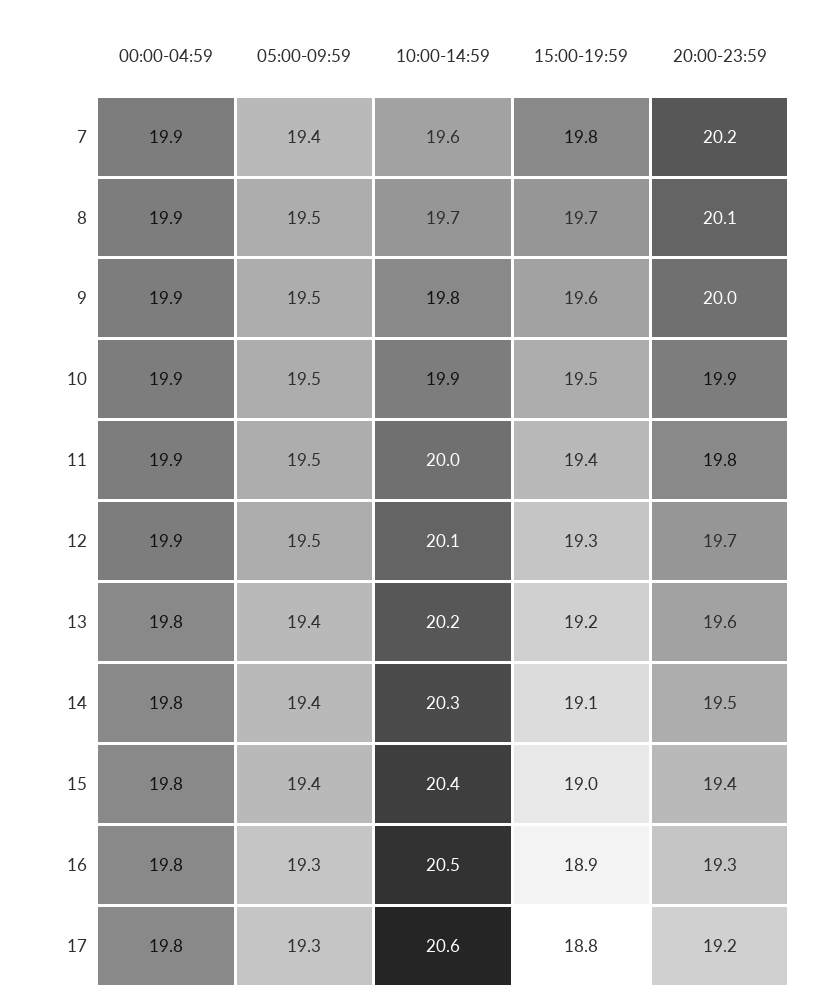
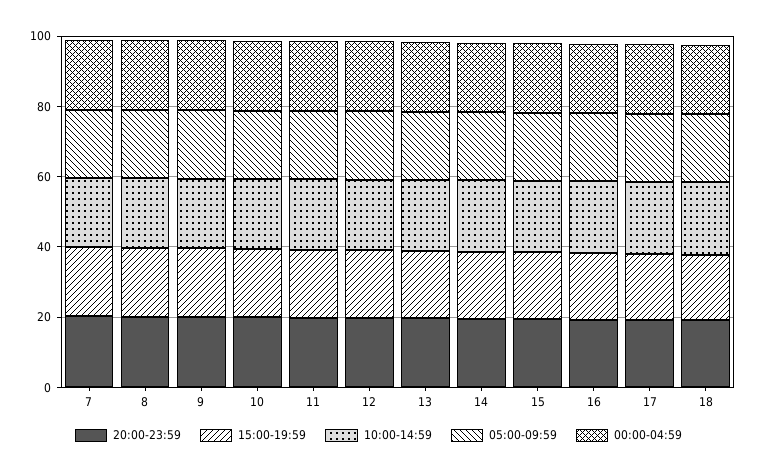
  {
    "00:00-04:59": {
      "7": 19.9,
      "8": 19.9,
      "9": 19.9,
      "10": 19.9,
      "11": 19.9,
      "12": 19.9,
      "13": 19.8,
      "14": 19.8,
      "15": 19.8,
      "16": 19.8,
-     "17": 19.8
+     "17": 19.8,
+     "18": 20
    },
    "05:00-09:59": {
      "7": 19.4,
      "8": 19.5,
      "9": 19.5,
      "10": 19.5,
      "11": 19.5,
      "12": 19.5,
      "13": 19.4,
      "14": 19.4,
      "15": 19.4,
      "16": 19.3,
-     "17": 19.3
+     "17": 19.3,
+     "18": 20
    },
    "10:00-14:59": {
      "7": 19.6,
      "8": 19.7,
      "9": 19.8,
      "10": 19.9,
      "11": 20,
      "12": 20.1,
      "13": 20.2,
      "14": 20.3,
      "15": 20.4,
      "16": 20.5,
-     "17": 20.6
+     "17": 20.6,
+     "18": 20
    },
    "15:00-19:59": {
      "7": 19.8,
      "8": 19.7,
      "9": 19.6,
      "10": 19.5,
      "11": 19.4,
      "12": 19.3,
      "13": 19.2,
      "14": 19.1,
      "15": 19,
      "16": 18.9,
-     "17": 18.8
+     "17": 18.8,
+     "18": 20
    },
    "20:00-23:59": {
      "7": 20.2,
      "8": 20.1,
      "9": 20,
      "10": 19.9,
      "11": 19.8,
      "12": 19.7,
      "13": 19.6,
      "14": 19.5,
      "15": 19.4,
      "16": 19.3,
-     "17": 19.2
+     "17": 19.2,
+     "18": 20
    }
  }

